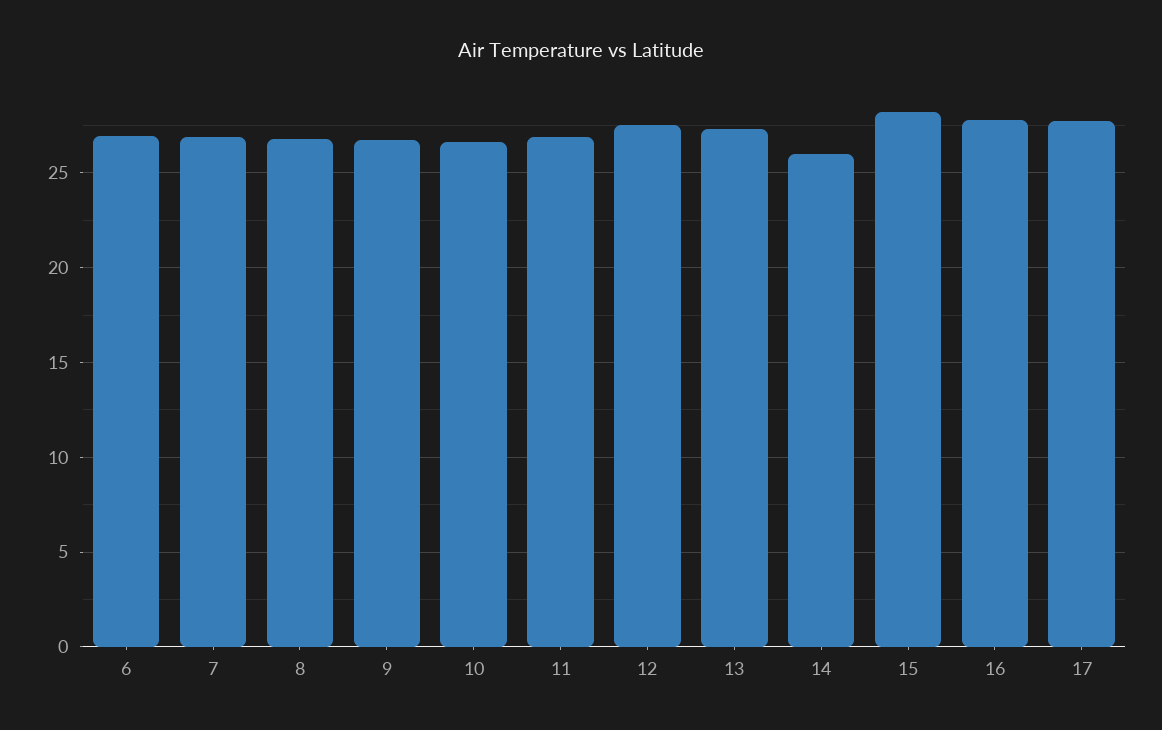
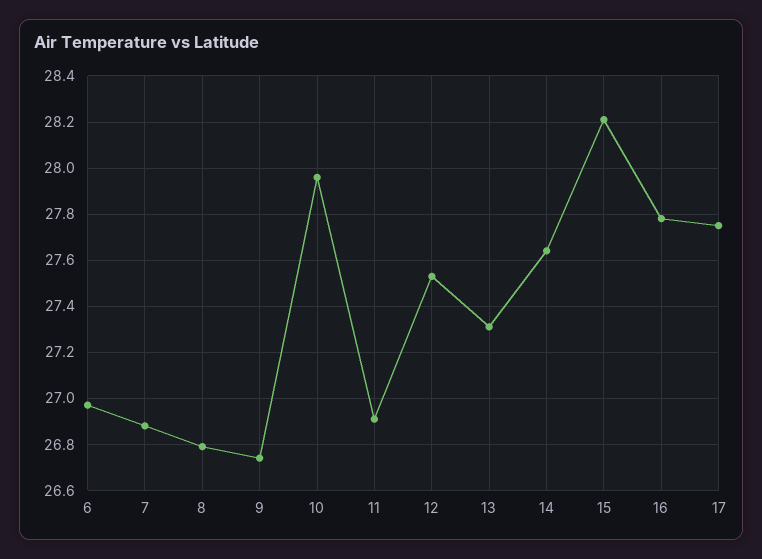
  {
    "6": 26.95,
    "7": 26.9,
    "8": 26.8,
    "9": 26.75,
-   "10": 26.5,
+   "10": 27.95,
    "11": 26.9,
    "12": 27.55,
    "13": 27.3,
-   "14": 26,
+   "14": 27.65,
    "15": 28.2,
    "16": 27.8,
    "17": 27.75
  }

